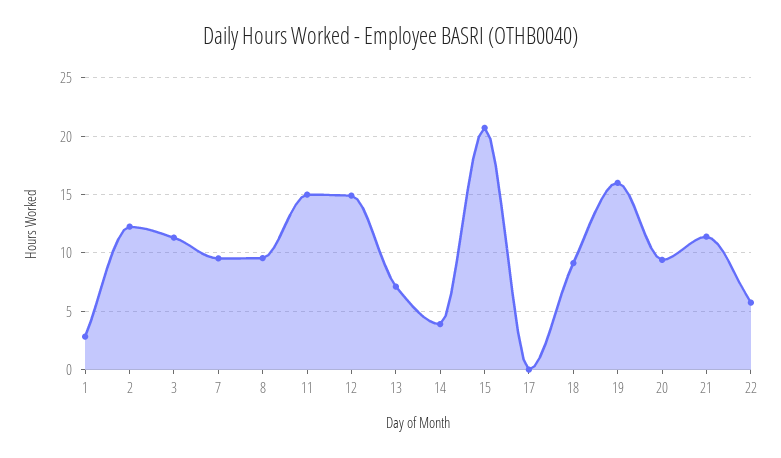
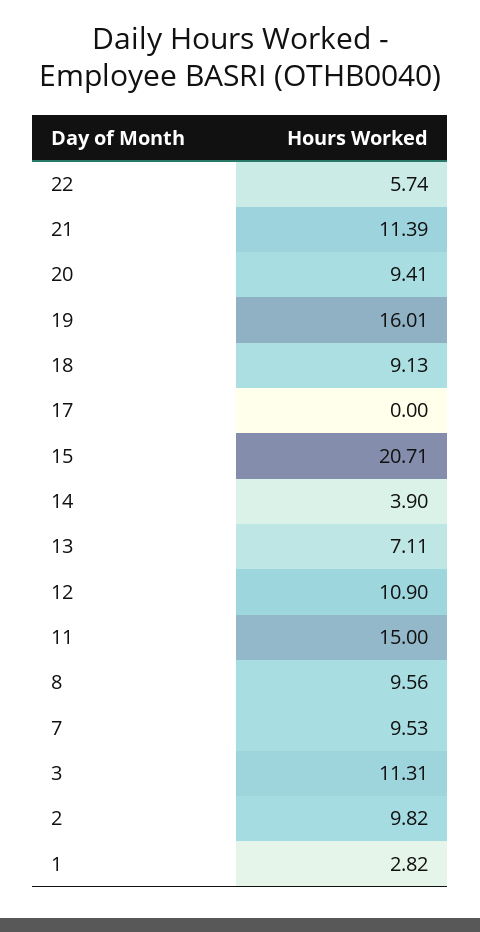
  {
    "1": 2.82,
-   "2": 12,
+   "2": 9.82,
    "3": 11.31,
    "7": 9.53,
    "8": 9.56,
    "11": 15,
-   "12": 15,
+   "12": 10.9,
    "13": 7.11,
    "14": 3.9,
    "15": 20.71,
    "17": 0,
    "18": 9.13,
    "19": 16.01,
    "20": 9.41,
    "21": 11.39,
    "22": 5.74
  }

